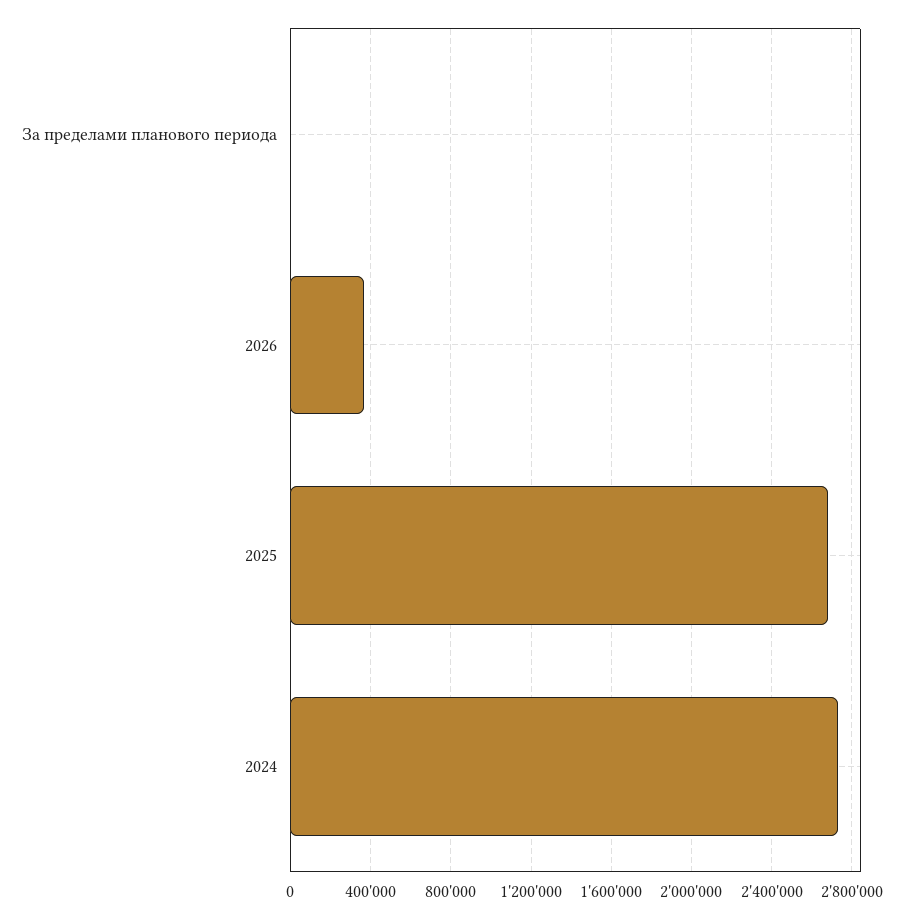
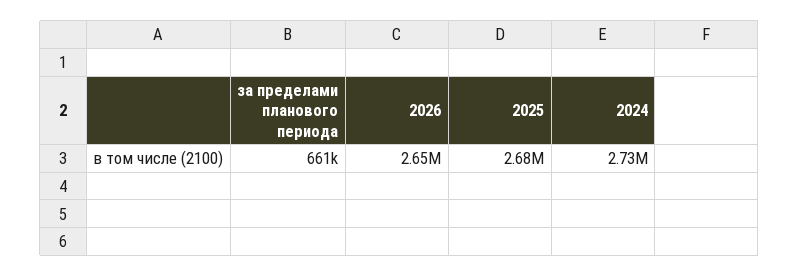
  {
-   "За пределами планового периода": 0,
+   "За пределами планового периода": 661000,
-   "2026": 350000,
+   "2026": 2650000,
    "2025": 2680000,
    "2024": 2730000
  }

